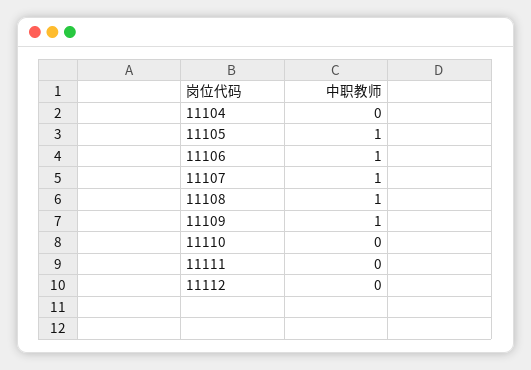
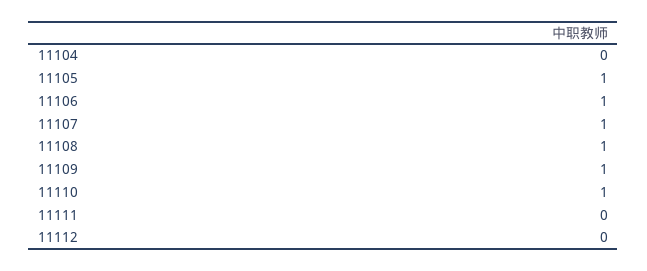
  {
    "11104": 0,
    "11105": 1,
    "11106": 1,
    "11107": 1,
    "11108": 1,
    "11109": 1,
-   "11110": 0,
+   "11110": 1,
    "11111": 0,
    "11112": 0
  }

